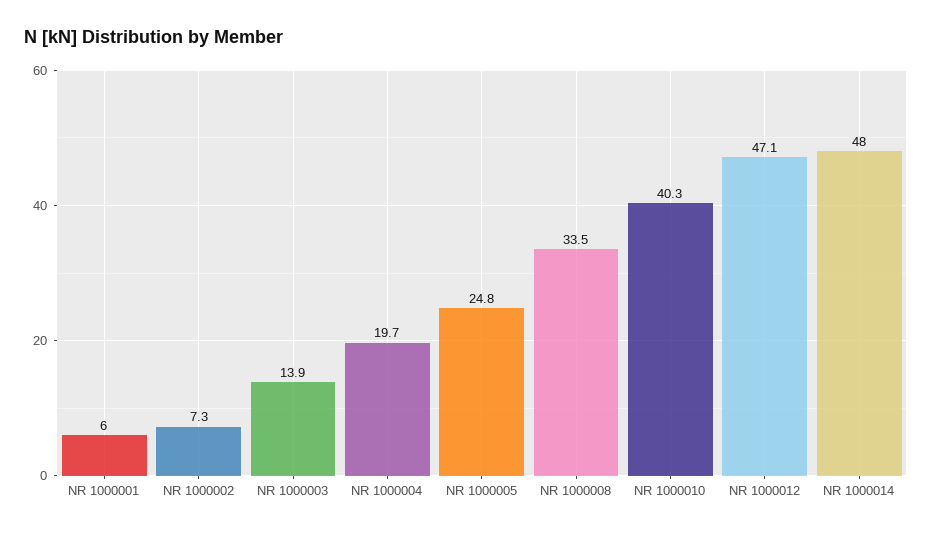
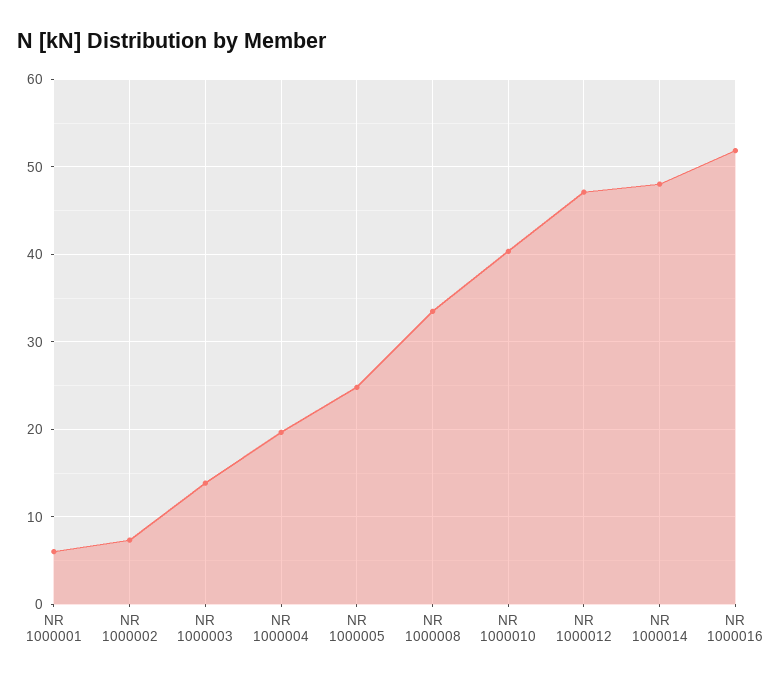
  {
    "NR 1000001": 6,
    "NR 1000002": 7.3,
    "NR 1000003": 13.9,
    "NR 1000004": 19.7,
    "NR 1000005": 24.8,
    "NR 1000008": 33.5,
    "NR 1000010": 40.3,
    "NR 1000012": 47.1,
-   "NR 1000014": 48
+   "NR 1000014": 48,
+   "NR 1000016": 52
  }

